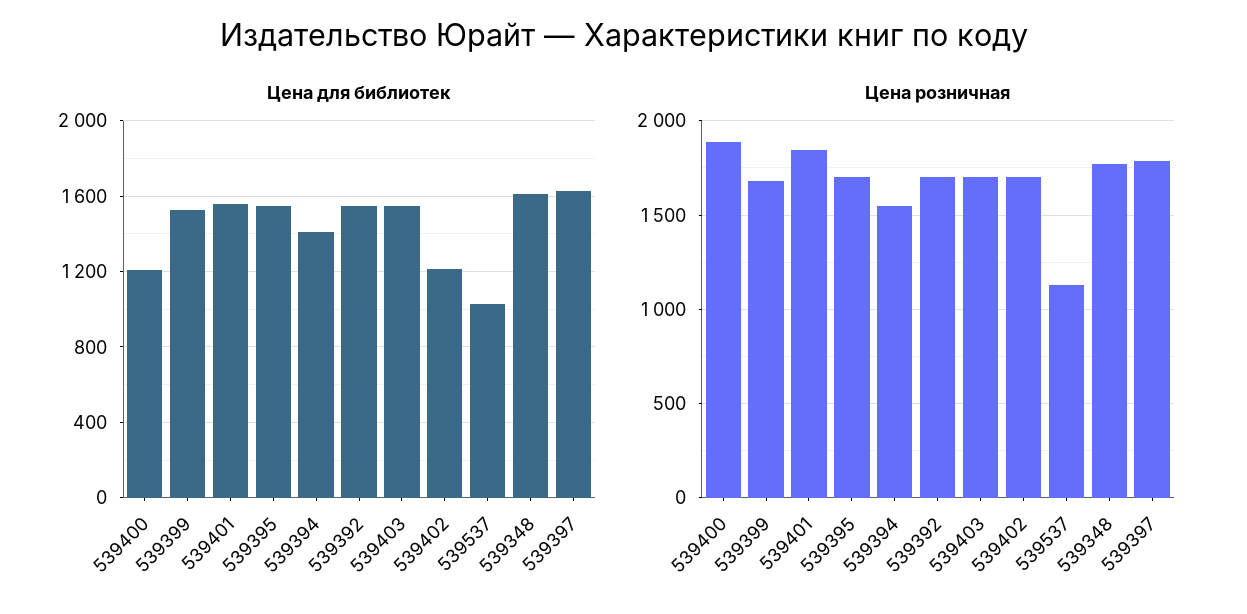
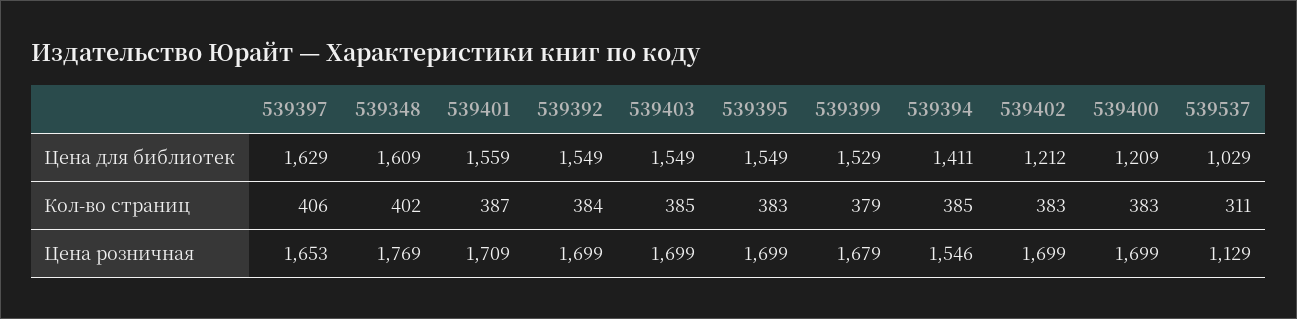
  {
    "Цена для библиотек": {
      "539400": 1209,
      "539399": 1529,
      "539401": 1559,
      "539395": 1549,
      "539394": 1411,
      "539392": 1549,
      "539403": 1549,
      "539402": 1212,
      "539537": 1029,
      "539348": 1609,
      "539397": 1629
    },
    "Цена розничная": {
-     "539400": 1900,
+     "539400": 1699,
      "539399": 1679,
-     "539401": 1850,
+     "539401": 1709,
      "539395": 1699,
      "539394": 1546,
      "539392": 1699,
      "539403": 1699,
      "539402": 1699,
      "539537": 1129,
      "539348": 1769,
-     "539397": 1800
+     "539397": 1653
-   }
+   },
+   "Кол-во страниц": {
+     "539397": 406,
+     "539348": 402,
+     "539401": 387,
+     "539392": 384,
+     "539403": 385,
+     "539395": 383,
+     "539399": 379,
+     "539394": 385,
+     "539402": 383,
+     "539400": 383,
+     "539537": 311
+   }
  }

